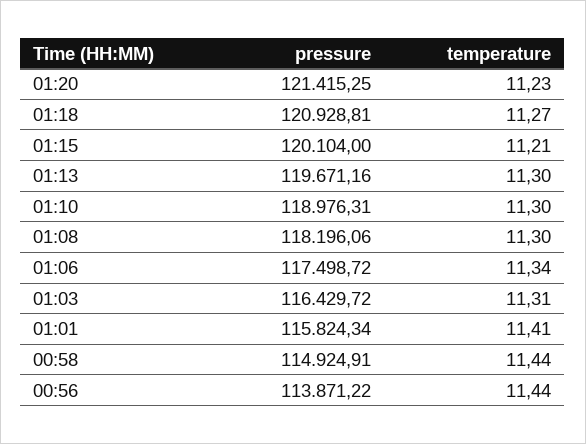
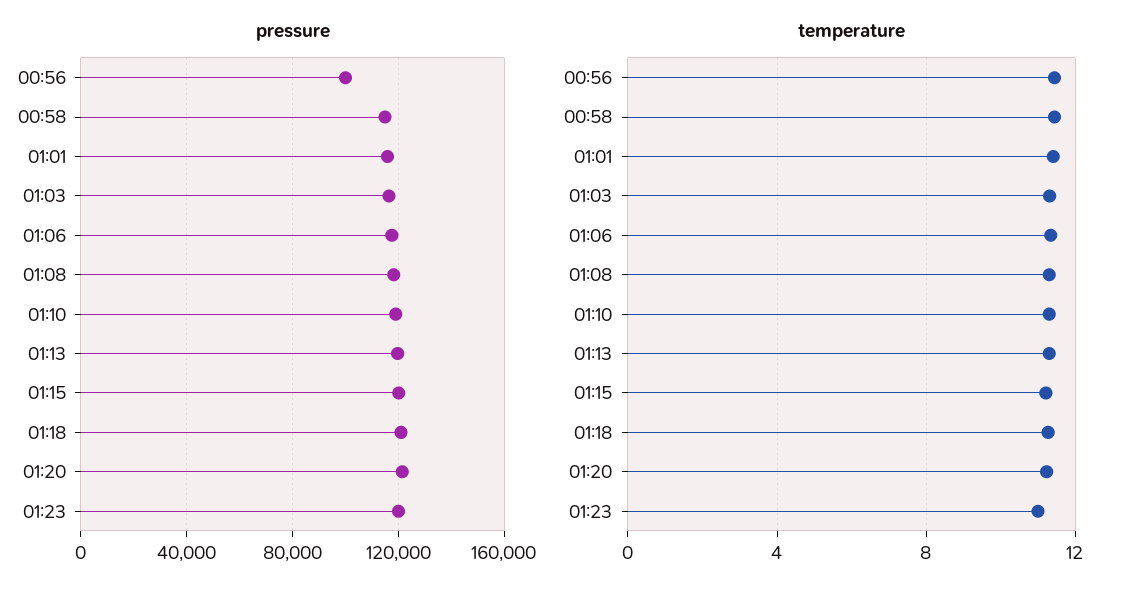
  {
    "pressure": {
      "01:20": 121415.25,
      "01:18": 120928.81,
      "01:15": 120104,
      "01:13": 119671.16,
      "01:10": 118976.31,
      "01:08": 118196.06,
      "01:06": 117498.72,
      "01:03": 116429.72,
      "01:01": 115824.34,
      "00:58": 114924.91,
-     "00:56": 113871.22
+     "00:56": 100000,
+     "01:23": 120000
    },
    "temperature": {
      "01:20": 11.23,
      "01:18": 11.27,
      "01:15": 11.21,
      "01:13": 11.3,
      "01:10": 11.3,
      "01:08": 11.3,
      "01:06": 11.34,
      "01:03": 11.31,
      "01:01": 11.41,
      "00:58": 11.44,
-     "00:56": 11.44
+     "00:56": 11.44,
+     "01:23": 11
    }
  }

